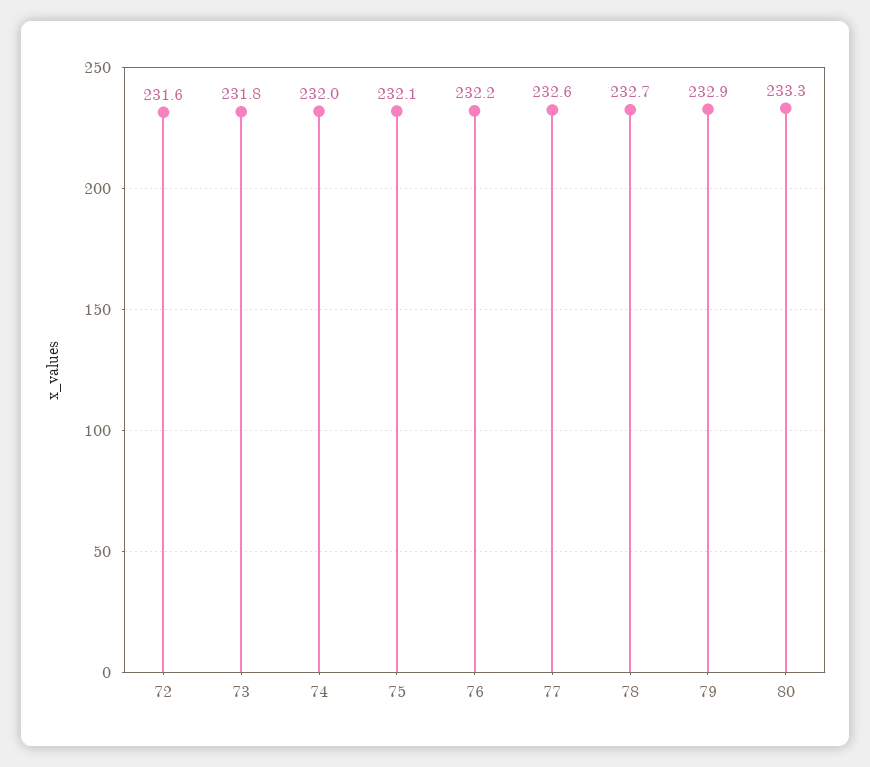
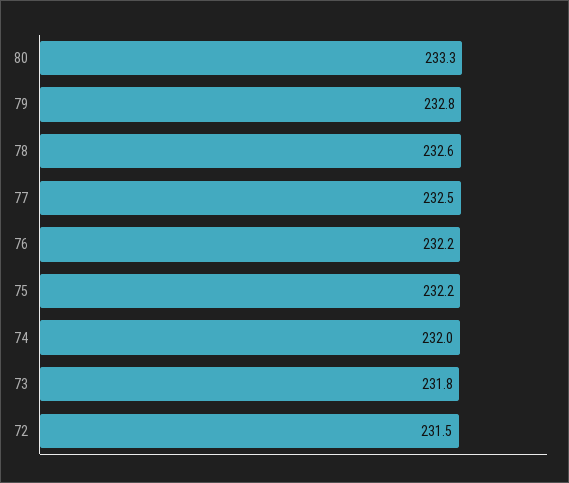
  {
-   "72": 231.6,
+   "72": 231.5,
    "73": 231.8,
    "74": 232,
-   "75": 232.1,
+   "75": 232.2,
    "76": 232.2,
-   "77": 232.6,
+   "77": 232.5,
-   "78": 232.7,
+   "78": 232.6,
-   "79": 232.9,
+   "79": 232.8,
    "80": 233.3
  }

